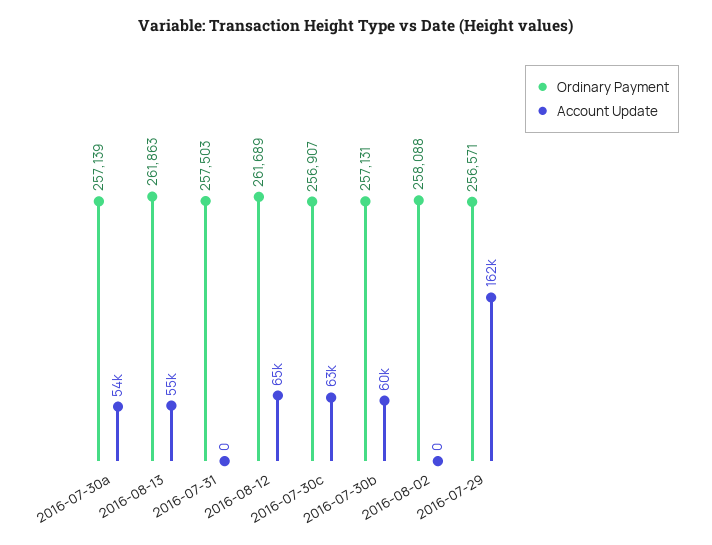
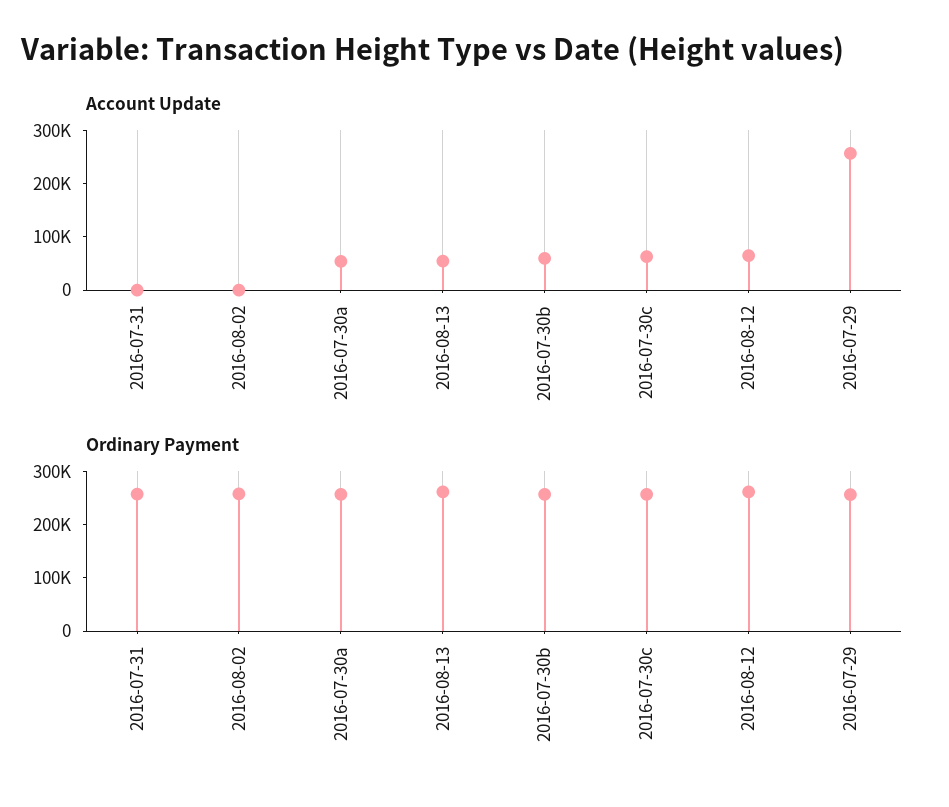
  {
    "Ordinary Payment": {
      "2016-07-30a": 257139,
      "2016-08-13": 261863,
      "2016-07-31": 257503,
      "2016-08-12": 261689,
      "2016-07-30c": 256907,
      "2016-07-30b": 257131,
      "2016-08-02": 258088,
      "2016-07-29": 256571
    },
    "Account Update": {
      "2016-07-30a": 54000,
      "2016-08-13": 55000,
      "2016-07-31": 0,
      "2016-08-12": 65000,
      "2016-07-30c": 63000,
      "2016-07-30b": 60000,
      "2016-08-02": 0,
-     "2016-07-29": 162000
+     "2016-07-29": 260000
    }
  }

